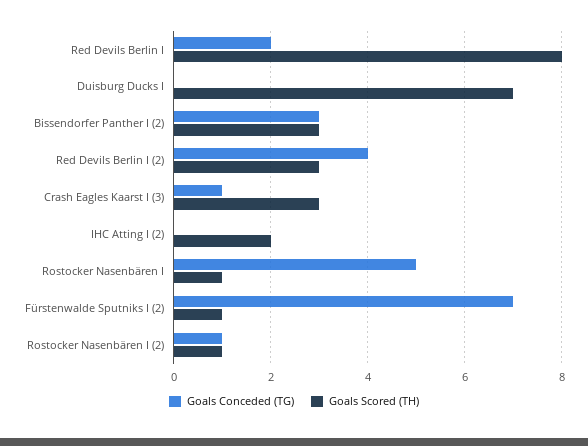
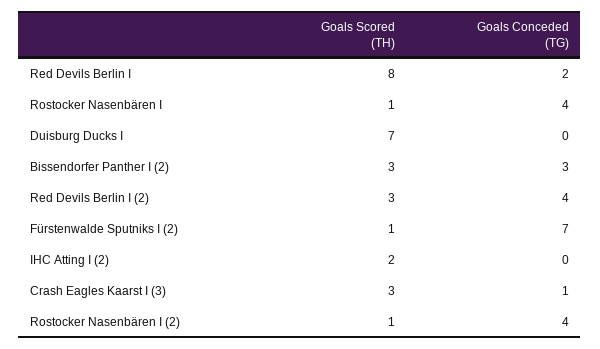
  {
    "Goals Conceded (TG)": {
      "Red Devils Berlin I": 2,
      "Duisburg Ducks I": 0,
      "Bissendorfer Panther I (2)": 3,
      "Red Devils Berlin I (2)": 4,
      "Crash Eagles Kaarst I (3)": 1,
      "IHC Atting I (2)": 0,
-     "Rostocker Nasenbären I": 5,
+     "Rostocker Nasenbären I": 4,
      "Fürstenwalde Sputniks I (2)": 7,
-     "Rostocker Nasenbären I (2)": 1
+     "Rostocker Nasenbären I (2)": 4
    },
    "Goals Scored (TH)": {
      "Red Devils Berlin I": 8,
      "Duisburg Ducks I": 7,
      "Bissendorfer Panther I (2)": 3,
      "Red Devils Berlin I (2)": 3,
      "Crash Eagles Kaarst I (3)": 3,
      "IHC Atting I (2)": 2,
      "Rostocker Nasenbären I": 1,
      "Fürstenwalde Sputniks I (2)": 1,
      "Rostocker Nasenbären I (2)": 1
    }
  }

